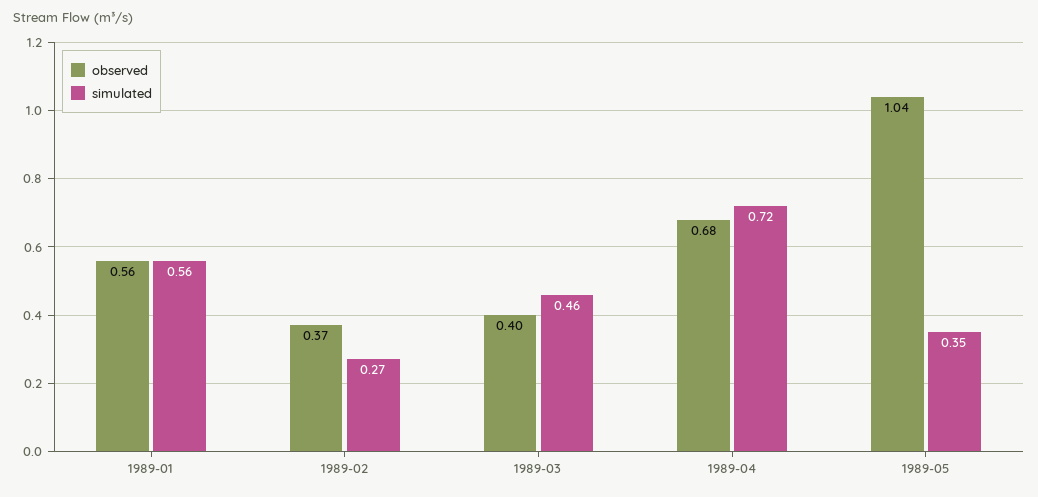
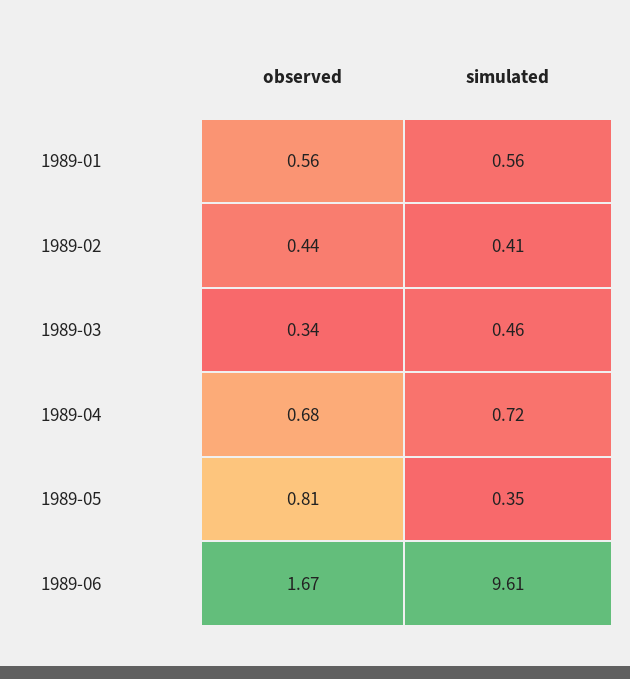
  {
    "observed": {
      "1989-01": 0.56,
-     "1989-02": 0.37,
+     "1989-02": 0.44,
-     "1989-03": 0.4,
+     "1989-03": 0.34,
      "1989-04": 0.68,
-     "1989-05": 1.04
+     "1989-05": 0.81,
+     "1989-06": 1.67
    },
    "simulated": {
      "1989-01": 0.56,
-     "1989-02": 0.27,
+     "1989-02": 0.41,
      "1989-03": 0.46,
      "1989-04": 0.72,
-     "1989-05": 0.35
+     "1989-05": 0.35,
+     "1989-06": 9.61
    }
  }

